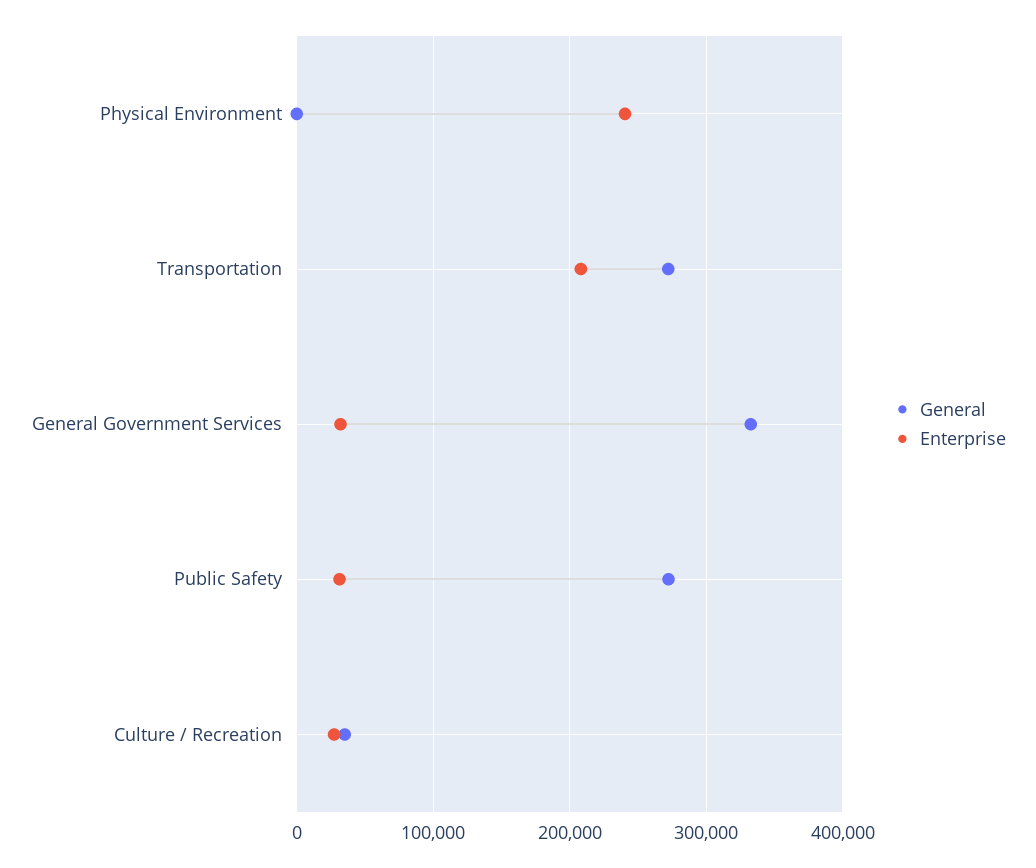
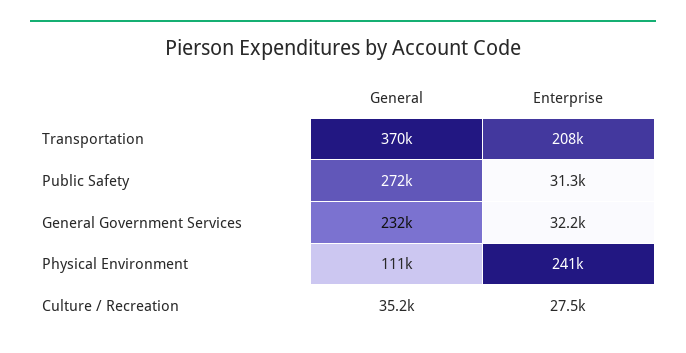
  {
    "General": {
-     "Physical Environment": 0,
+     "Physical Environment": 111000,
-     "Transportation": 270000,
+     "Transportation": 370000,
-     "General Government Services": 330000,
+     "General Government Services": 232000,
      "Public Safety": 272000,
      "Culture / Recreation": 35200
    },
    "Enterprise": {
      "Physical Environment": 241000,
      "Transportation": 208000,
      "General Government Services": 32200,
      "Public Safety": 31300,
      "Culture / Recreation": 27500
    }
  }

